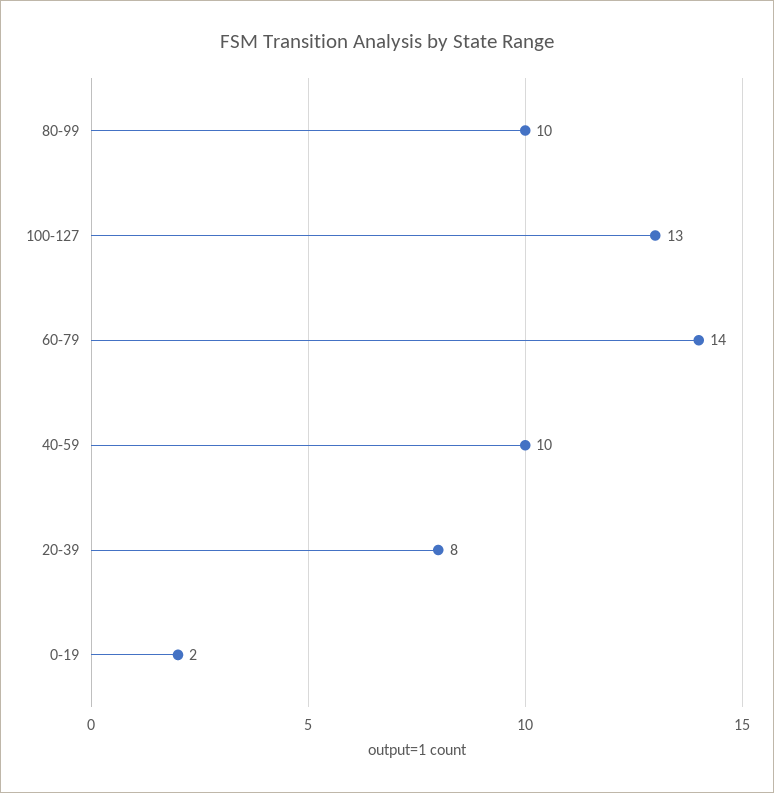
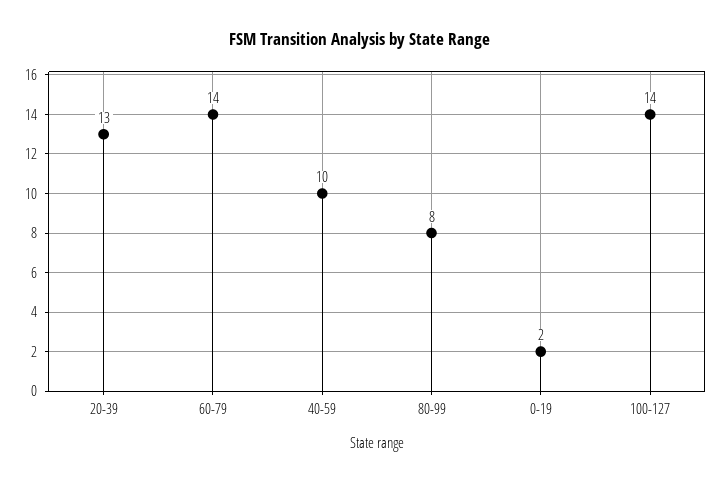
  {
-   "80-99": 10,
+   "80-99": 8,
-   "100-127": 13,
+   "100-127": 14,
    "60-79": 14,
    "40-59": 10,
-   "20-39": 8,
+   "20-39": 13,
    "0-19": 2
  }

